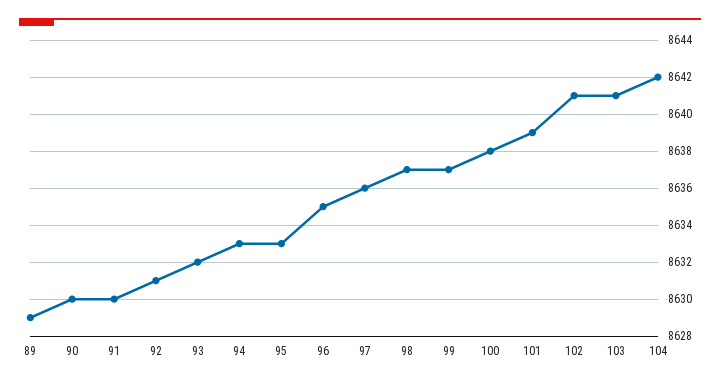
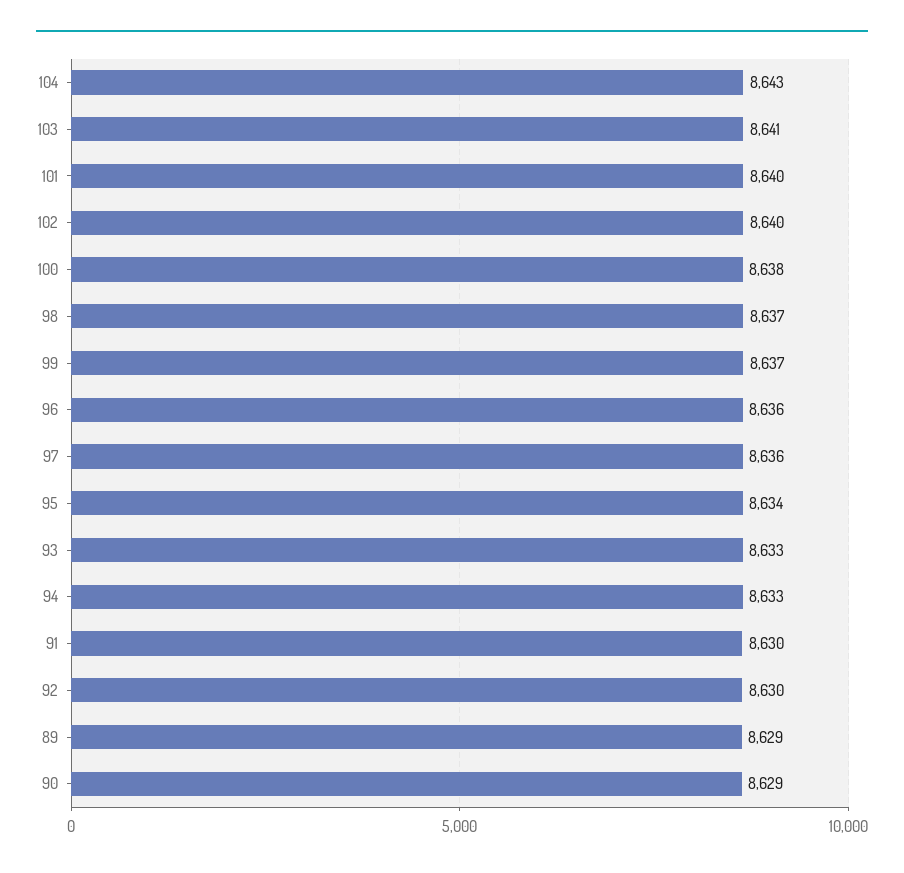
  {
    "89": 8629,
-   "90": 8630,
+   "90": 8629,
    "91": 8630,
-   "92": 8631,
+   "92": 8630,
-   "93": 8632,
+   "93": 8633,
    "94": 8633,
-   "95": 8633,
+   "95": 8634,
-   "96": 8635,
+   "96": 8636,
    "97": 8636,
    "98": 8637,
    "99": 8637,
    "100": 8638,
-   "101": 8639,
+   "101": 8640,
-   "102": 8641,
+   "102": 8640,
    "103": 8641,
-   "104": 8642
+   "104": 8643
  }

